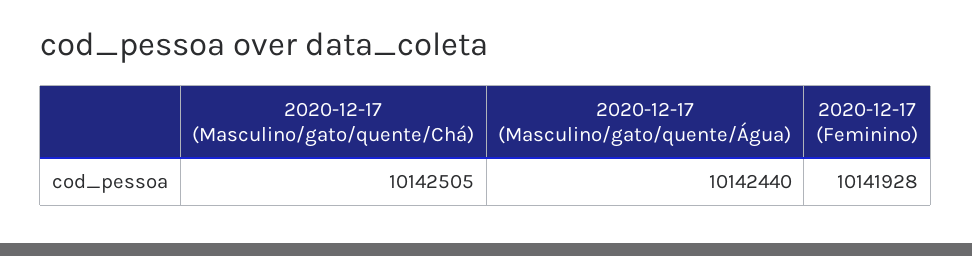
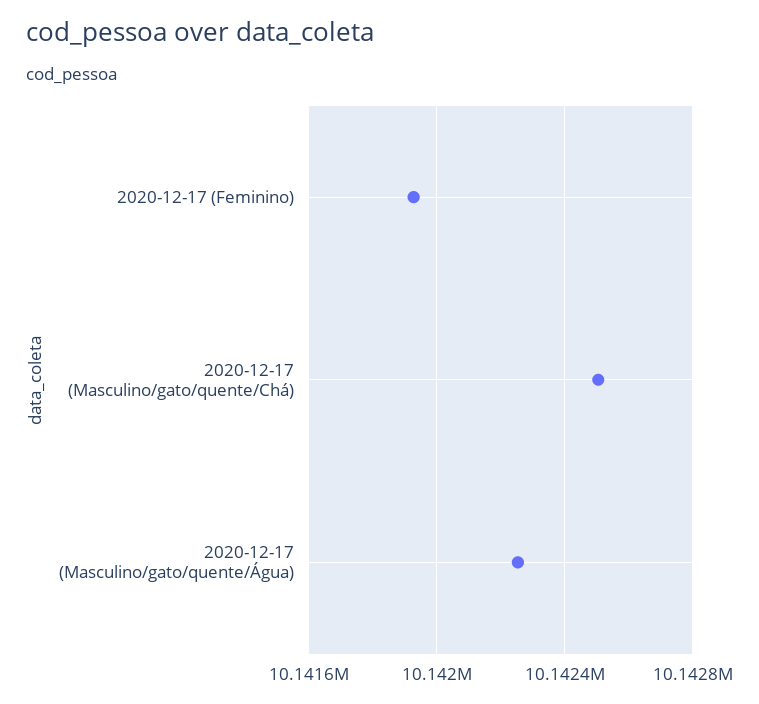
  {
    "2020-12-17 (Masculino/gato/quente/Chá)": 10142505,
-   "2020-12-17 (Masculino/gato/quente/Água)": 10142440,
+   "2020-12-17 (Masculino/gato/quente/Água)": 10142250,
    "2020-12-17 (Feminino)": 10141928
  }

